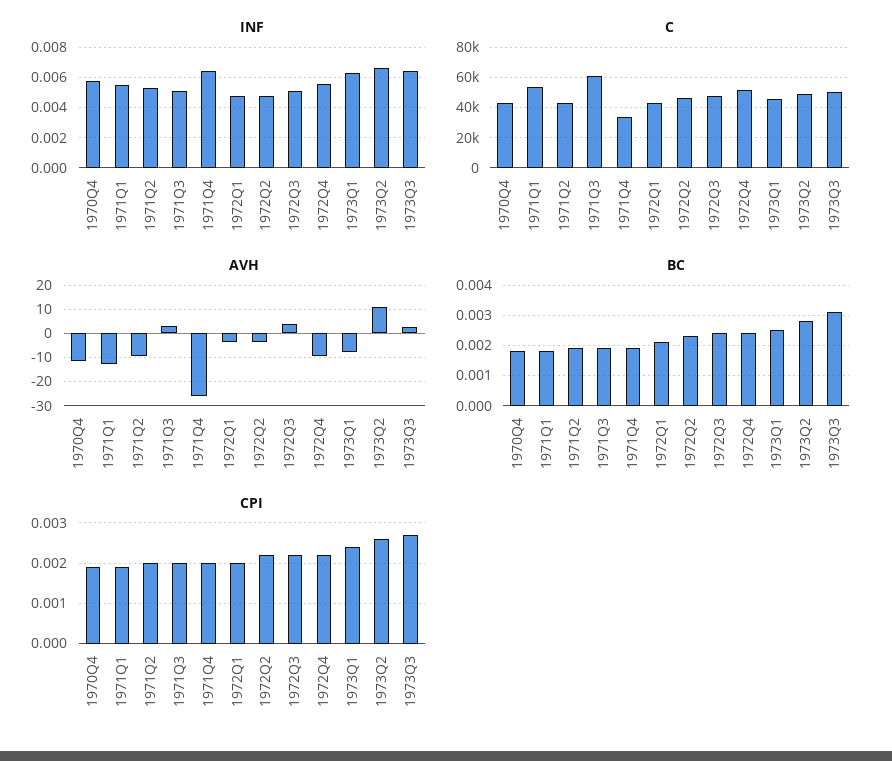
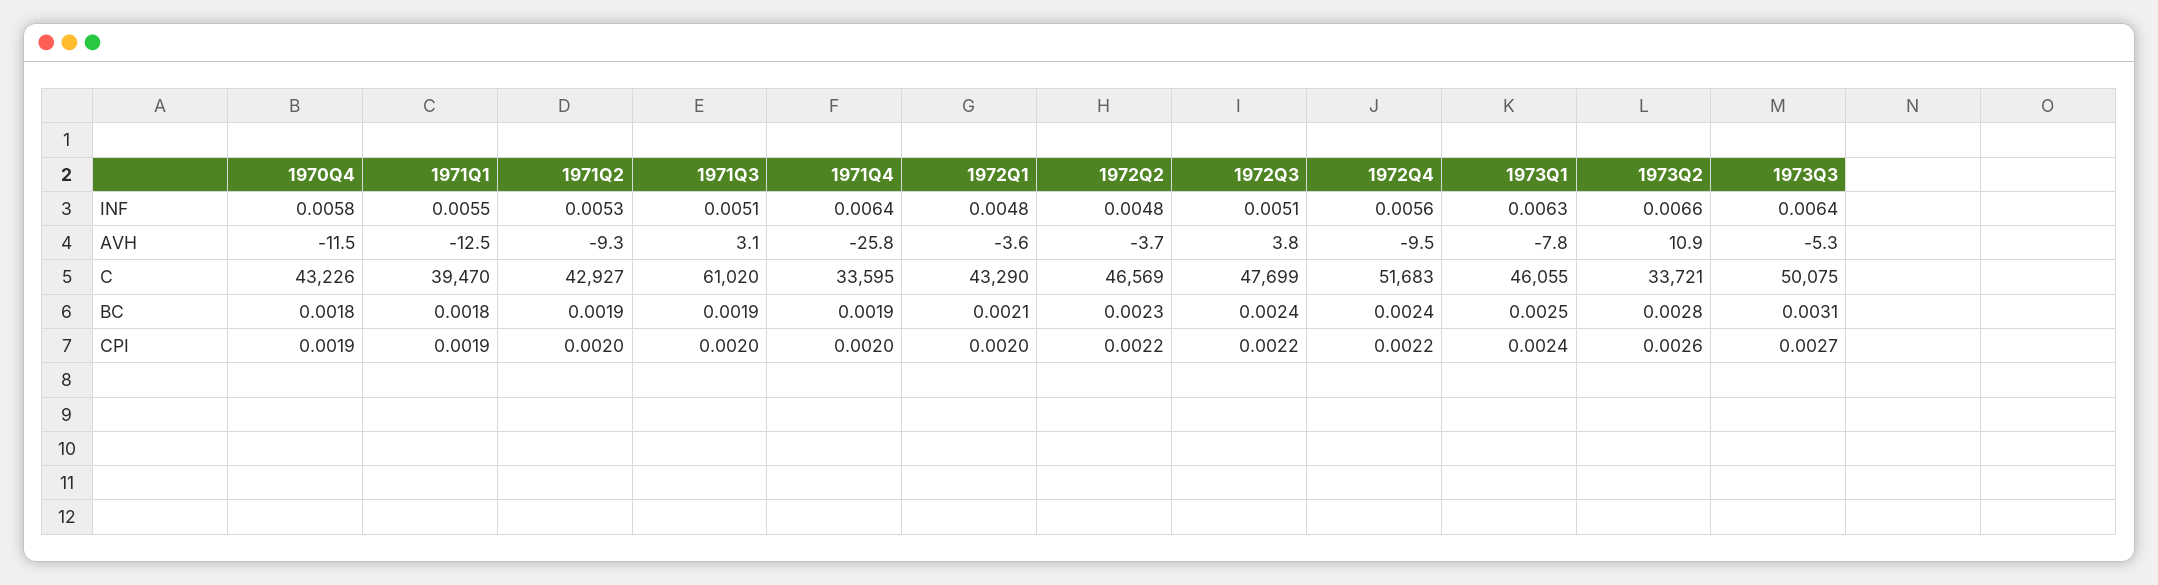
  {
    "INF": {
      "1970Q4": 0.0058,
      "1971Q1": 0.0055,
      "1971Q2": 0.0053,
      "1971Q3": 0.0051,
      "1971Q4": 0.0064,
      "1972Q1": 0.0048,
      "1972Q2": 0.0048,
      "1972Q3": 0.0051,
      "1972Q4": 0.0056,
      "1973Q1": 0.0063,
      "1973Q2": 0.0066,
      "1973Q3": 0.0064
    },
    "C": {
      "1970Q4": 43226,
-     "1971Q1": 55000,
+     "1971Q1": 39470,
      "1971Q2": 42927,
      "1971Q3": 61020,
      "1971Q4": 33595,
      "1972Q1": 43290,
      "1972Q2": 46569,
      "1972Q3": 47699,
      "1972Q4": 51683,
      "1973Q1": 46055,
-     "1973Q2": 50000,
+     "1973Q2": 33721,
      "1973Q3": 50075
    },
    "AVH": {
      "1970Q4": -11.5,
      "1971Q1": -12.5,
      "1971Q2": -9.3,
      "1971Q3": 3.1,
      "1971Q4": -25.8,
      "1972Q1": -3.6,
      "1972Q2": -3.7,
      "1972Q3": 3.8,
      "1972Q4": -9.5,
      "1973Q1": -7.8,
      "1973Q2": 10.9,
-     "1973Q3": 2.5
+     "1973Q3": -5.3
    },
    "BC": {
      "1970Q4": 0.0018,
      "1971Q1": 0.0018,
      "1971Q2": 0.0019,
      "1971Q3": 0.0019,
      "1971Q4": 0.0019,
      "1972Q1": 0.0021,
      "1972Q2": 0.0023,
      "1972Q3": 0.0024,
      "1972Q4": 0.0024,
      "1973Q1": 0.0025,
      "1973Q2": 0.0028,
      "1973Q3": 0.0031
    },
    "CPI": {
      "1970Q4": 0.0019,
      "1971Q1": 0.0019,
      "1971Q2": 0.002,
      "1971Q3": 0.002,
      "1971Q4": 0.002,
      "1972Q1": 0.002,
      "1972Q2": 0.0022,
      "1972Q3": 0.0022,
      "1972Q4": 0.0022,
      "1973Q1": 0.0024,
      "1973Q2": 0.0026,
      "1973Q3": 0.0027
    }
  }

